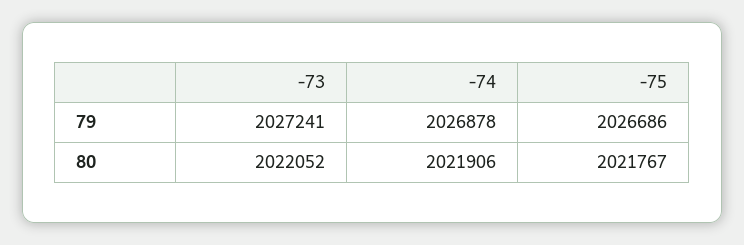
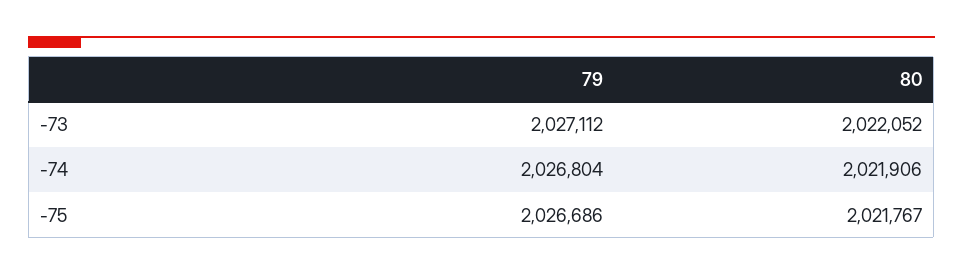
  {
    "-73": {
-     "79": 2027241,
+     "79": 2027112,
      "80": 2022052
    },
    "-74": {
-     "79": 2026878,
+     "79": 2026804,
      "80": 2021906
    },
    "-75": {
      "79": 2026686,
      "80": 2021767
    }
  }

